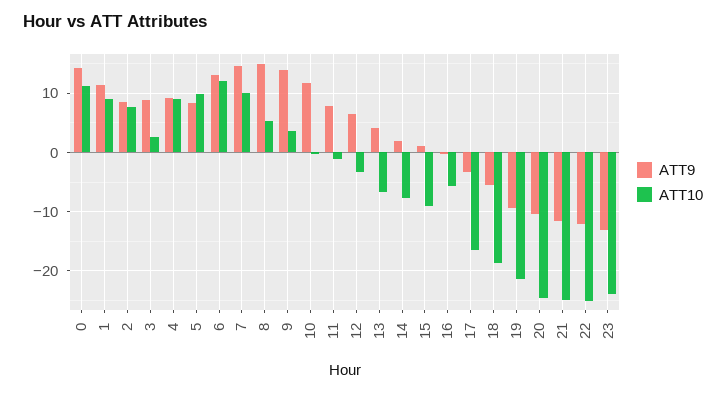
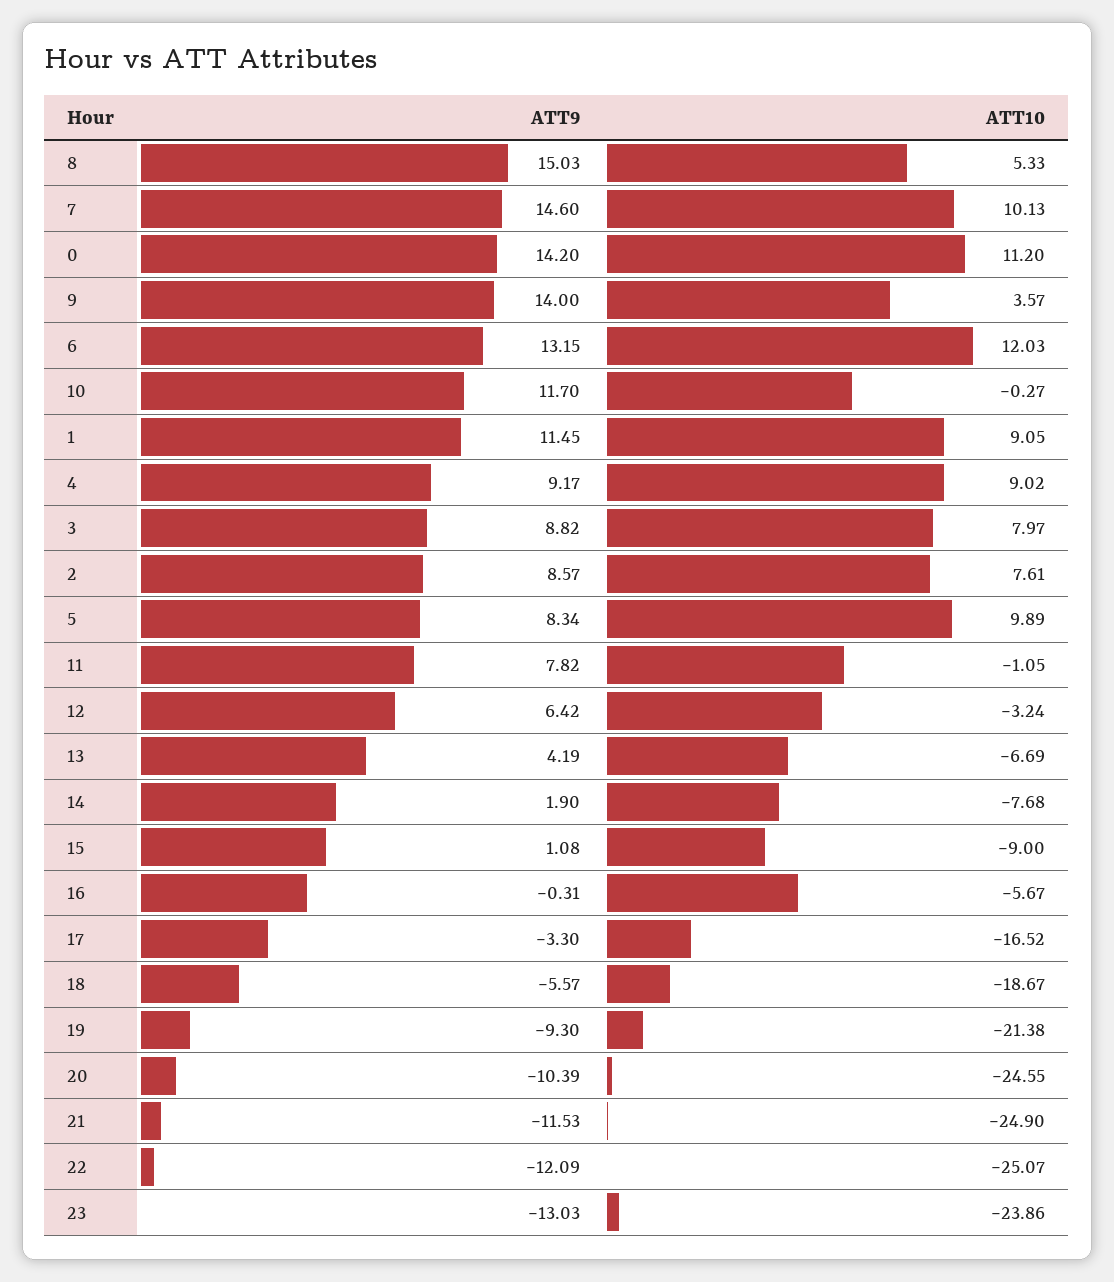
  {
    "ATT9": {
      "0": 14.2,
      "1": 11.45,
      "2": 8.57,
      "3": 8.82,
      "4": 9.17,
      "5": 8.34,
      "6": 13.15,
      "7": 14.6,
      "8": 15.03,
      "9": 14,
      "10": 11.7,
      "11": 7.82,
      "12": 6.42,
      "13": 4.19,
      "14": 1.9,
      "15": 1.08,
      "16": -0.31,
      "17": -3.3,
      "18": -5.57,
      "19": -9.3,
      "20": -10.39,
      "21": -11.53,
      "22": -12.09,
      "23": -13.03
    },
    "ATT10": {
      "0": 11.2,
      "1": 9.05,
      "2": 7.61,
-     "3": 2,
+     "3": 7.97,
      "4": 9.02,
      "5": 9.89,
      "6": 12.03,
      "7": 10.13,
      "8": 5.33,
      "9": 3.57,
      "10": -0.27,
      "11": -1.05,
      "12": -3.24,
      "13": -6.69,
      "14": -7.68,
      "15": -9,
      "16": -5.67,
      "17": -16.52,
      "18": -18.67,
      "19": -21.38,
      "20": -24.55,
      "21": -24.9,
      "22": -25.07,
      "23": -23.86
    }
  }

